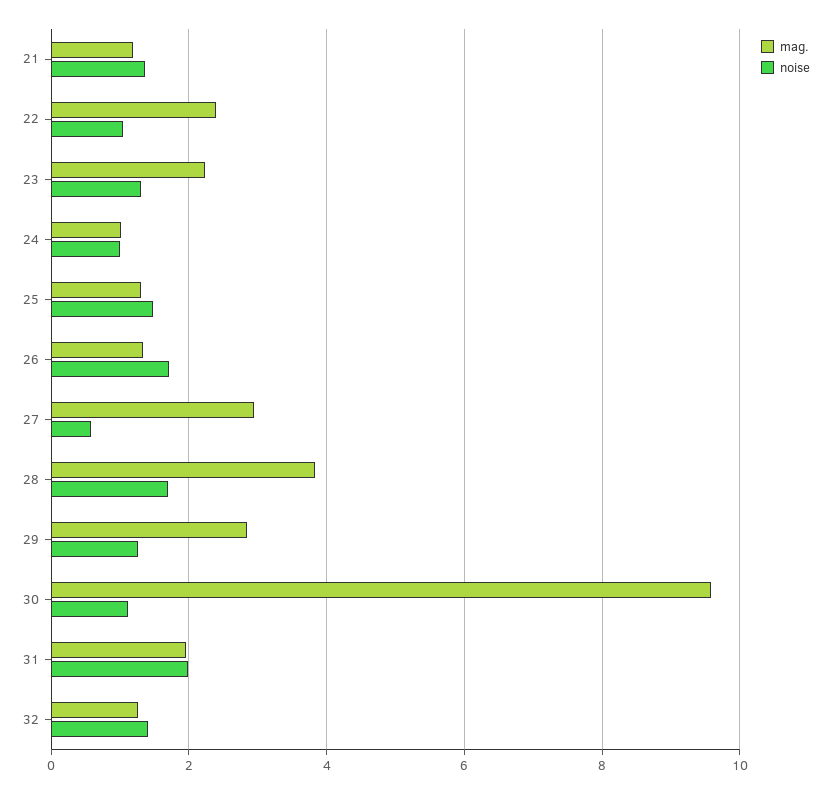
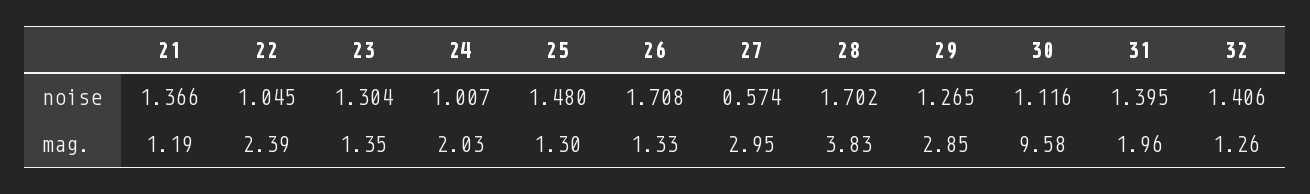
  {
    "mag.": {
      "21": 1.19,
      "22": 2.39,
-     "23": 2.2,
+     "23": 1.35,
-     "24": 1,
+     "24": 2.03,
      "25": 1.3,
      "26": 1.33,
      "27": 2.95,
      "28": 3.83,
      "29": 2.85,
      "30": 9.58,
      "31": 1.96,
      "32": 1.26
    },
    "noise": {
      "21": 1.366,
      "22": 1.045,
      "23": 1.304,
      "24": 1.007,
      "25": 1.48,
      "26": 1.708,
      "27": 0.574,
      "28": 1.702,
      "29": 1.265,
      "30": 1.116,
-     "31": 2,
+     "31": 1.395,
      "32": 1.406
    }
  }

